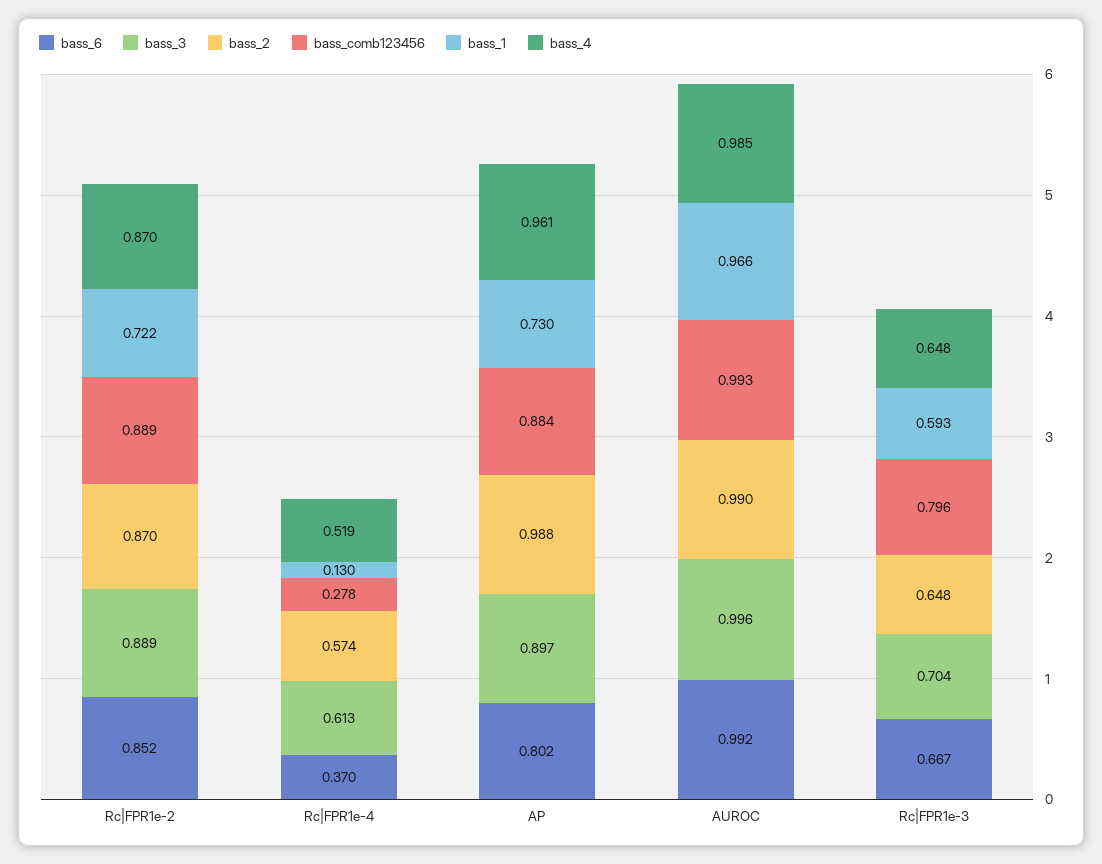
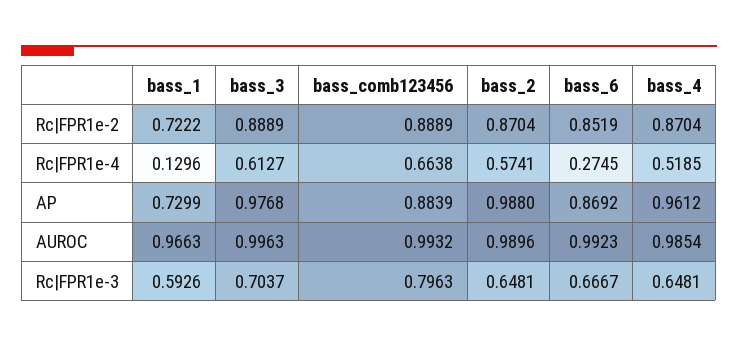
  {
    "bass_6": {
      "Rc|FPR1e-2": 0.8519,
-     "Rc|FPR1e-4": 0.37,
+     "Rc|FPR1e-4": 0.2745,
-     "AP": 0.802,
+     "AP": 0.8692,
      "AUROC": 0.9923,
      "Rc|FPR1e-3": 0.6667
    },
    "bass_3": {
      "Rc|FPR1e-2": 0.8889,
      "Rc|FPR1e-4": 0.6127,
-     "AP": 0.897,
+     "AP": 0.9768,
      "AUROC": 0.9963,
      "Rc|FPR1e-3": 0.7037
    },
    "bass_2": {
      "Rc|FPR1e-2": 0.8704,
      "Rc|FPR1e-4": 0.5741,
      "AP": 0.988,
      "AUROC": 0.9896,
      "Rc|FPR1e-3": 0.6481
    },
    "bass_comb123456": {
      "Rc|FPR1e-2": 0.8889,
-     "Rc|FPR1e-4": 0.278,
+     "Rc|FPR1e-4": 0.6638,
      "AP": 0.8839,
      "AUROC": 0.9932,
      "Rc|FPR1e-3": 0.7963
    },
    "bass_1": {
      "Rc|FPR1e-2": 0.7222,
      "Rc|FPR1e-4": 0.1296,
      "AP": 0.7299,
      "AUROC": 0.9663,
      "Rc|FPR1e-3": 0.5926
    },
    "bass_4": {
      "Rc|FPR1e-2": 0.8704,
      "Rc|FPR1e-4": 0.5185,
      "AP": 0.9612,
      "AUROC": 0.9854,
      "Rc|FPR1e-3": 0.6481
    }
  }

